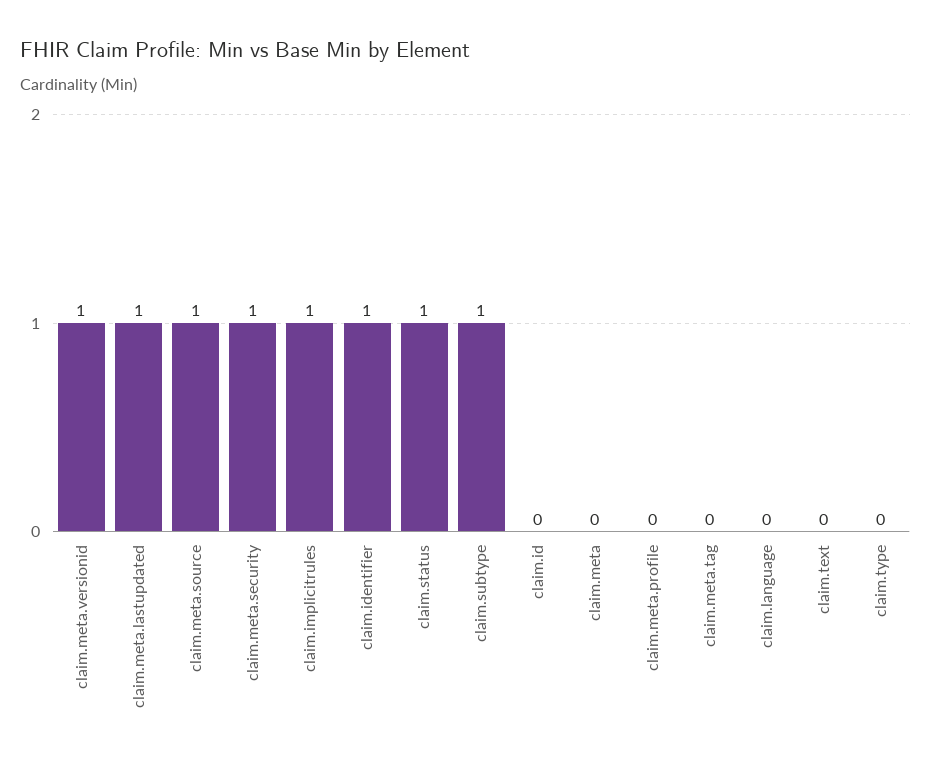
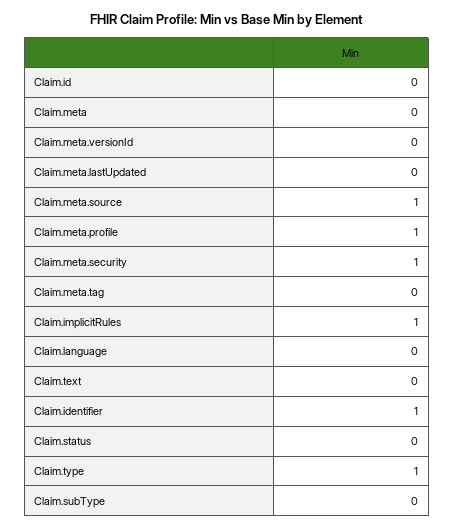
  {
-   "claim.meta.versionid": 1,
+   "claim.meta.versionid": 0,
-   "claim.meta.lastupdated": 1,
+   "claim.meta.lastupdated": 0,
    "claim.meta.source": 1,
    "claim.meta.security": 1,
    "claim.implicitrules": 1,
    "claim.identifier": 1,
-   "claim.status": 1,
+   "claim.status": 0,
-   "claim.subtype": 1,
+   "claim.subtype": 0,
    "claim.id": 0,
    "claim.meta": 0,
-   "claim.meta.profile": 0,
+   "claim.meta.profile": 1,
    "claim.meta.tag": 0,
    "claim.language": 0,
    "claim.text": 0,
-   "claim.type": 0
+   "claim.type": 1
  }

